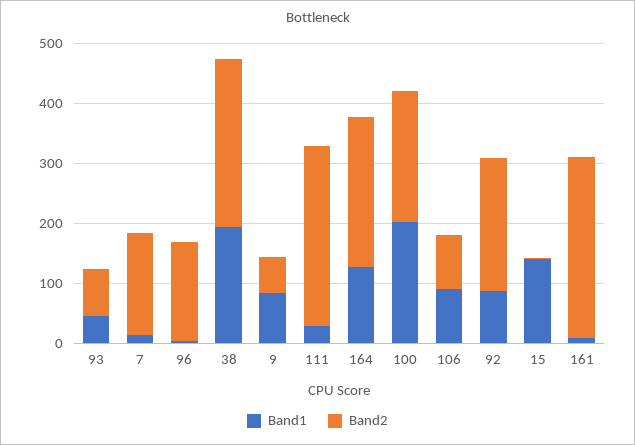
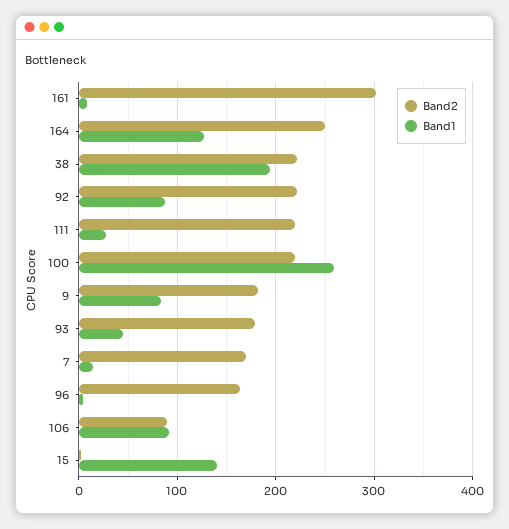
  {
    "Band1": {
      "93": 50,
      "7": 10,
      "96": 0,
      "38": 190,
      "9": 80,
      "111": 30,
      "164": 130,
-     "100": 200,
+     "100": 260,
      "106": 90,
      "92": 90,
      "15": 140,
      "161": 10
    },
    "Band2": {
-     "93": 80,
+     "93": 180,
      "7": 170,
      "96": 160,
-     "38": 280,
+     "38": 220,
-     "9": 60,
+     "9": 180,
-     "111": 300,
+     "111": 220,
      "164": 250,
      "100": 220,
      "106": 90,
      "92": 220,
      "15": 0,
      "161": 300
    }
  }

